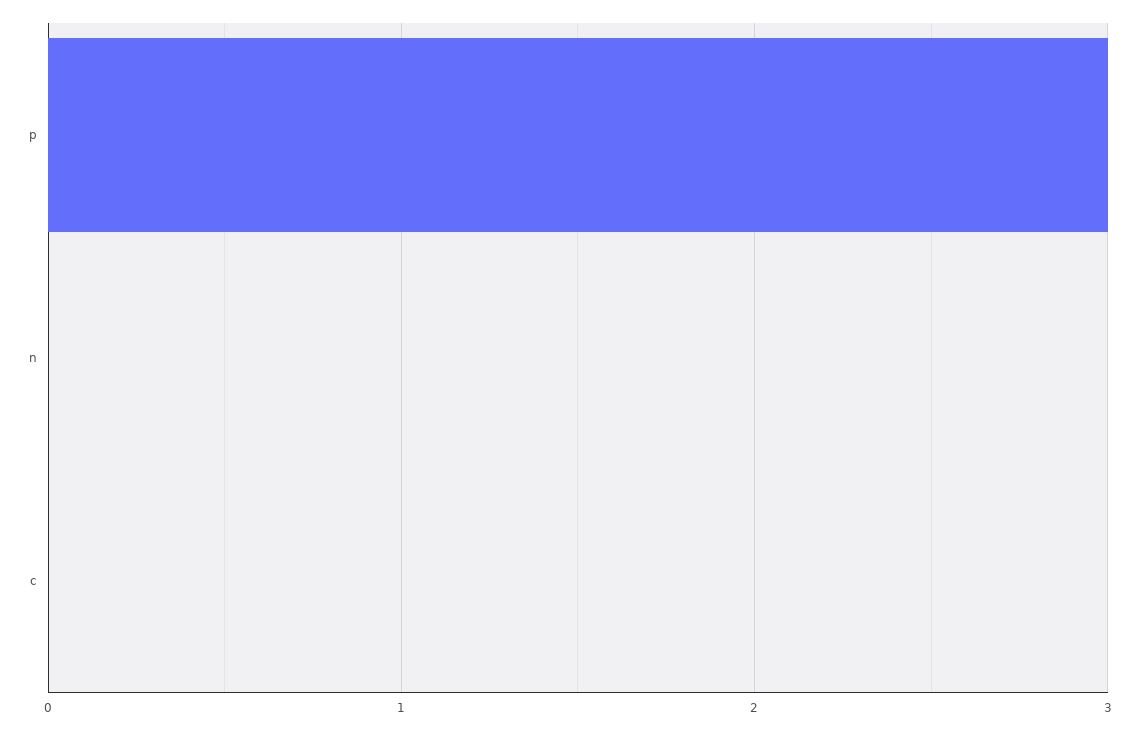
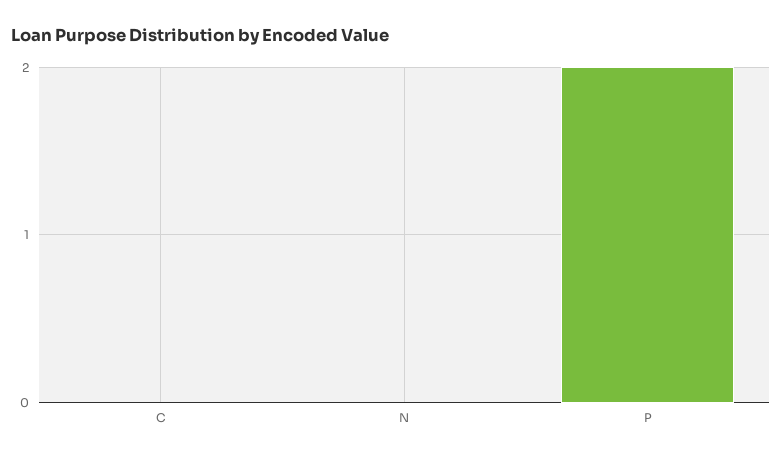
  {
-   "p": 3,
+   "p": 2,
    "n": 0,
    "c": 0
  }

